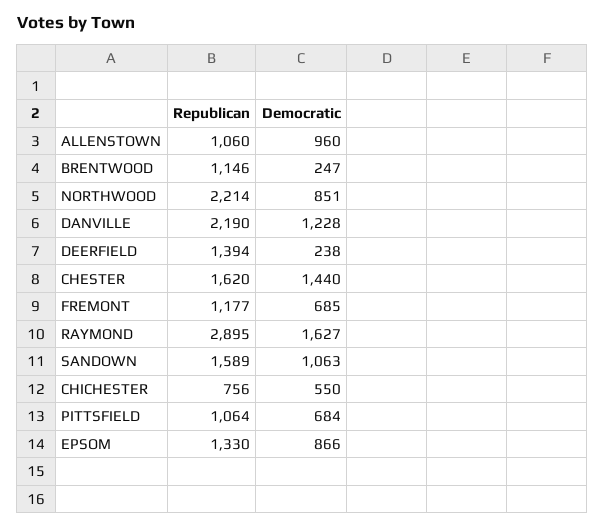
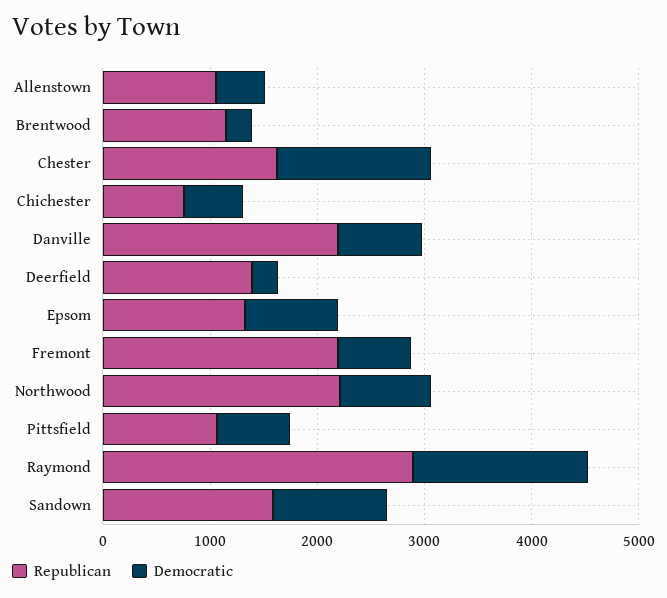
  {
    "Republican": {
      "ALLENSTOWN": 1060,
      "BRENTWOOD": 1146,
      "NORTHWOOD": 2214,
      "DANVILLE": 2190,
      "DEERFIELD": 1394,
      "CHESTER": 1620,
-     "FREMONT": 1177,
+     "FREMONT": 2200,
      "RAYMOND": 2895,
      "SANDOWN": 1589,
      "CHICHESTER": 756,
      "PITTSFIELD": 1064,
      "EPSOM": 1330
    },
    "Democratic": {
-     "ALLENSTOWN": 960,
+     "ALLENSTOWN": 400,
      "BRENTWOOD": 247,
      "NORTHWOOD": 851,
-     "DANVILLE": 1228,
+     "DANVILLE": 800,
      "DEERFIELD": 238,
      "CHESTER": 1440,
      "FREMONT": 685,
      "RAYMOND": 1627,
      "SANDOWN": 1063,
      "CHICHESTER": 550,
      "PITTSFIELD": 684,
      "EPSOM": 866
    }
  }

